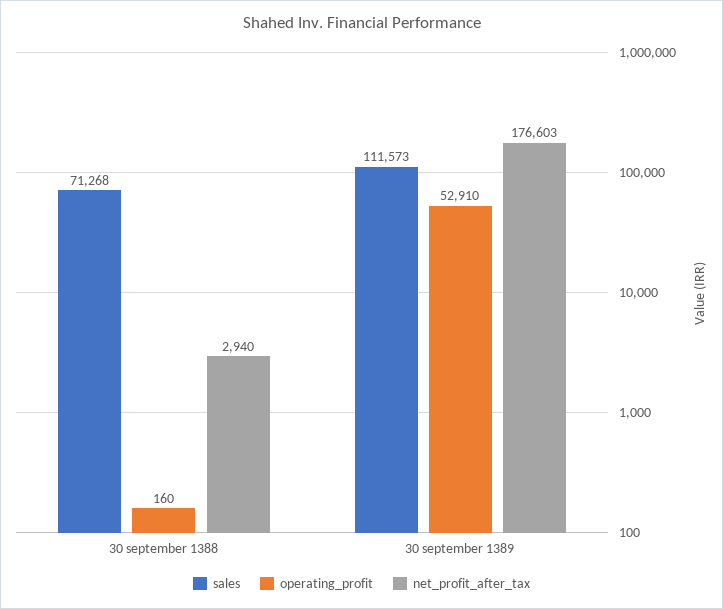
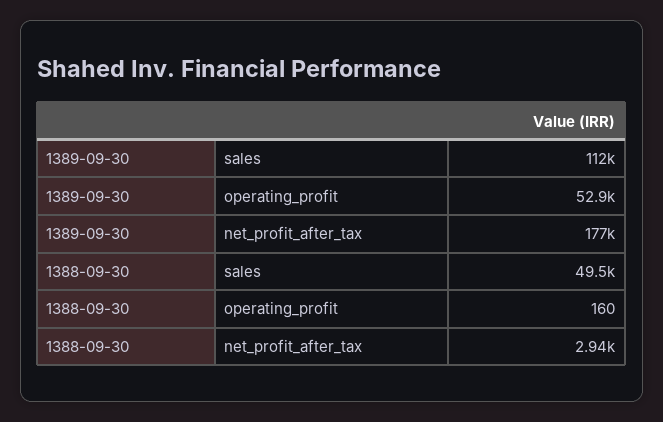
  {
    "sales": {
-     "30 september 1388": 71268,
+     "30 september 1388": 49500,
      "30 september 1389": 111573
    },
    "operating_profit": {
      "30 september 1388": 160,
      "30 september 1389": 52910
    },
    "net_profit_after_tax": {
      "30 september 1388": 2940,
      "30 september 1389": 176603
    }
  }

